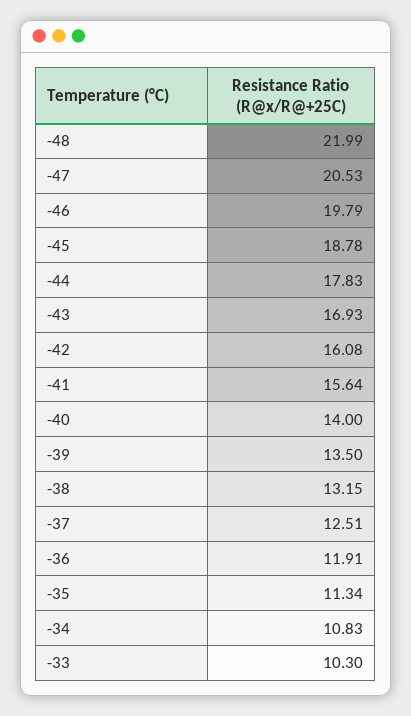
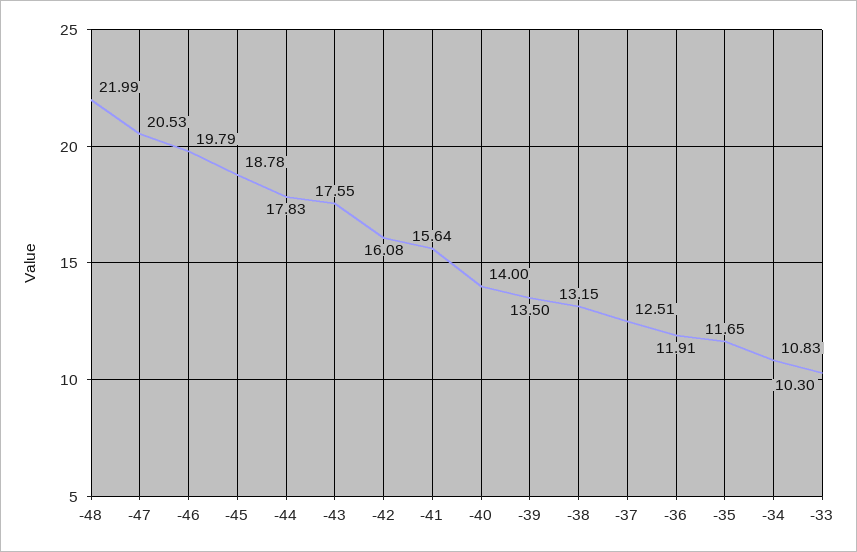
  {
    "-48": 21.99,
    "-47": 20.53,
    "-46": 19.79,
    "-45": 18.78,
    "-44": 17.83,
-   "-43": 16.93,
+   "-43": 17.55,
    "-42": 16.08,
    "-41": 15.64,
    "-40": 14,
    "-39": 13.5,
    "-38": 13.15,
    "-37": 12.51,
    "-36": 11.91,
-   "-35": 11.34,
+   "-35": 11.65,
    "-34": 10.83,
    "-33": 10.3
  }

